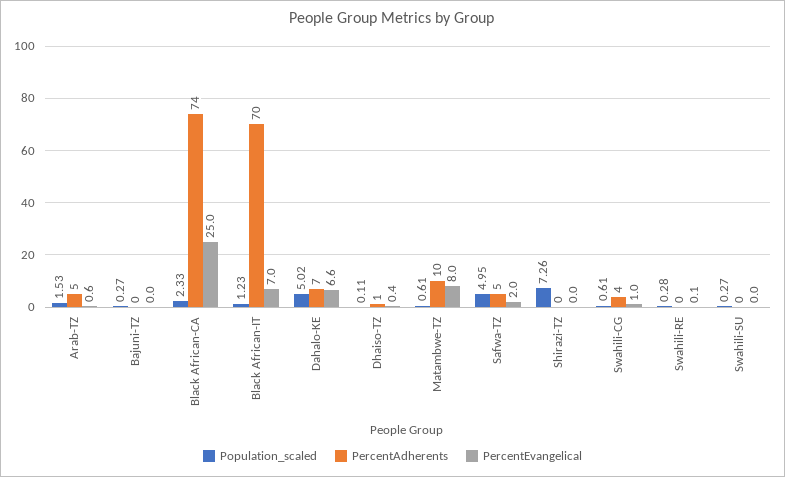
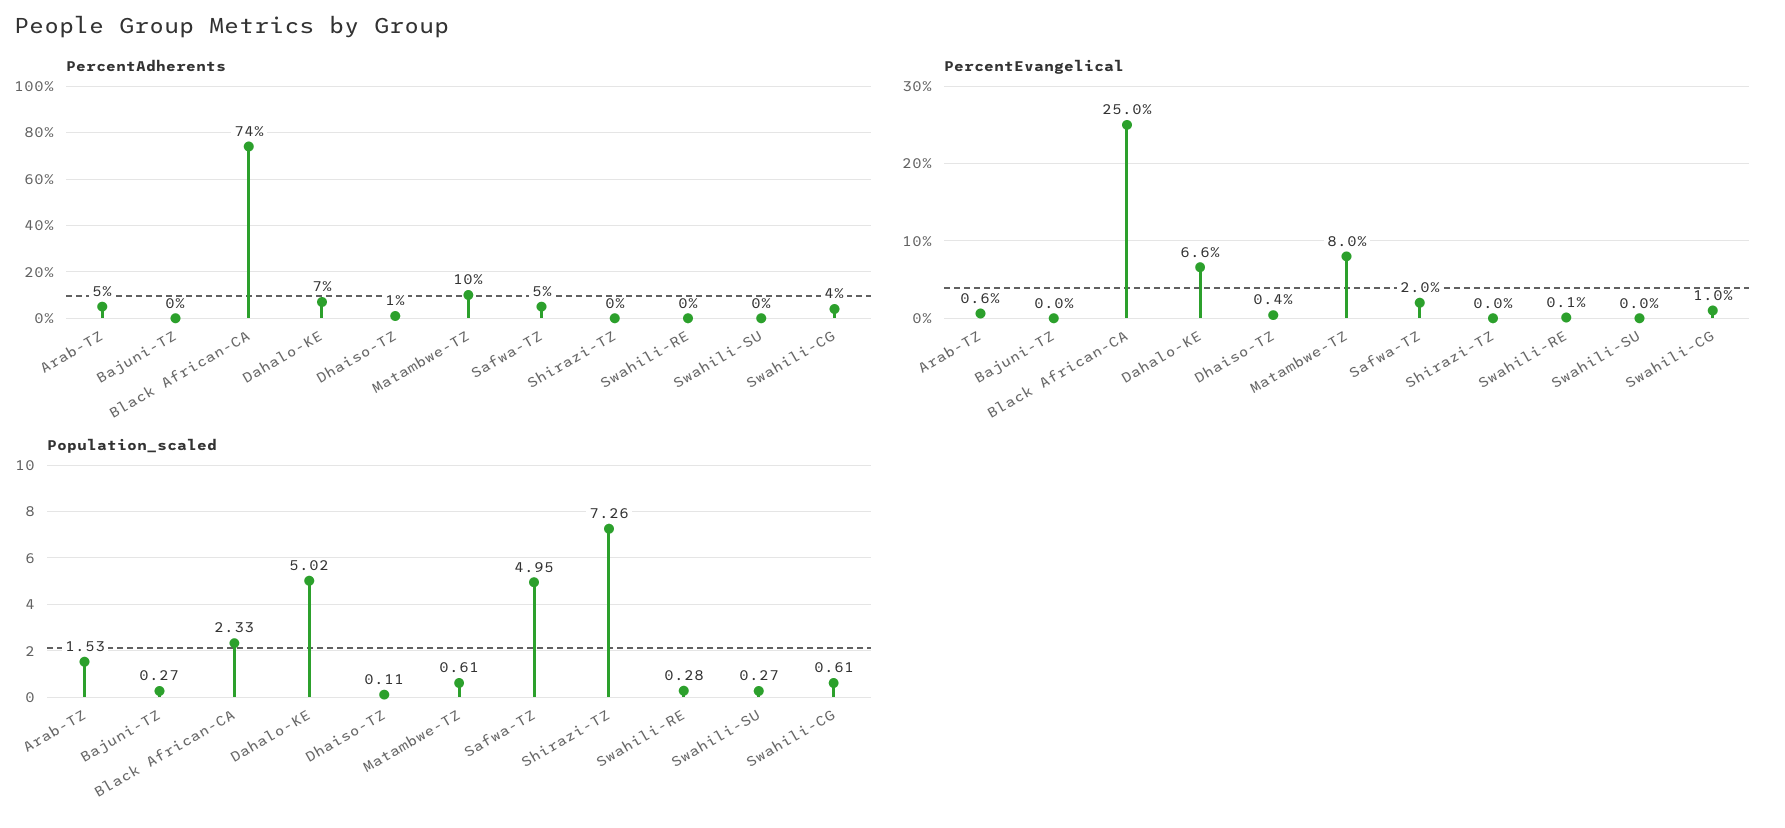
  {
    "Population_scaled": {
      "Arab-TZ": 1.53,
      "Bajuni-TZ": 0.27,
      "Black African-CA": 2.33,
-     "Black African-IT": 1.23,
      "Dahalo-KE": 5.02,
      "Dhaiso-TZ": 0.11,
      "Matambwe-TZ": 0.61,
      "Safwa-TZ": 4.95,
      "Shirazi-TZ": 7.26,
      "Swahili-CG": 0.61,
      "Swahili-RE": 0.28,
      "Swahili-SU": 0.27
    },
    "PercentAdherents": {
      "Arab-TZ": 5,
      "Bajuni-TZ": 0,
      "Black African-CA": 74,
-     "Black African-IT": 70,
      "Dahalo-KE": 7,
      "Dhaiso-TZ": 1,
      "Matambwe-TZ": 10,
      "Safwa-TZ": 5,
      "Shirazi-TZ": 0,
      "Swahili-CG": 4,
      "Swahili-RE": 0,
      "Swahili-SU": 0
    },
    "PercentEvangelical": {
      "Arab-TZ": 0.6,
      "Bajuni-TZ": 0,
      "Black African-CA": 25,
-     "Black African-IT": 7,
      "Dahalo-KE": 6.6,
      "Dhaiso-TZ": 0.4,
      "Matambwe-TZ": 8,
      "Safwa-TZ": 2,
      "Shirazi-TZ": 0,
      "Swahili-CG": 1,
      "Swahili-RE": 0.1,
      "Swahili-SU": 0
    }
  }

